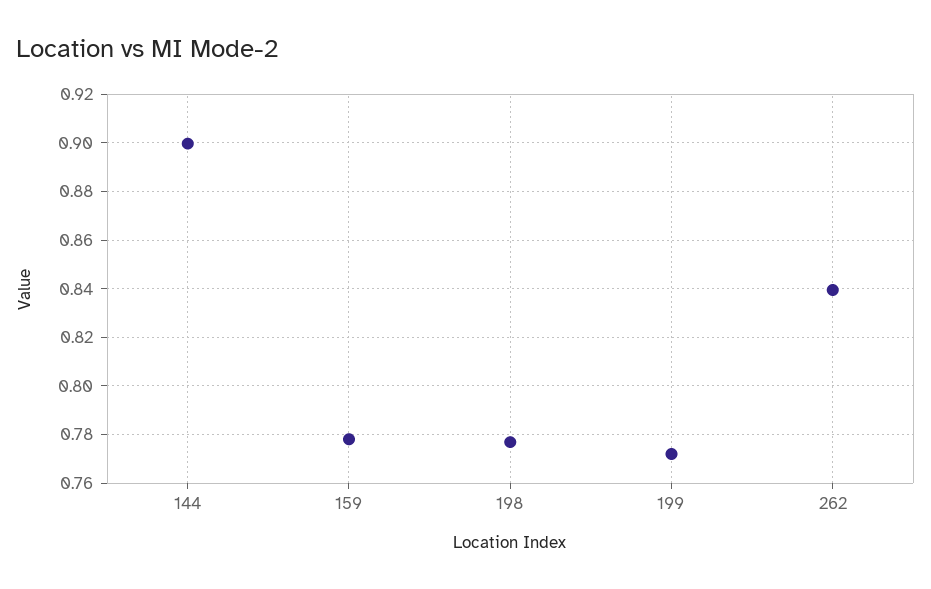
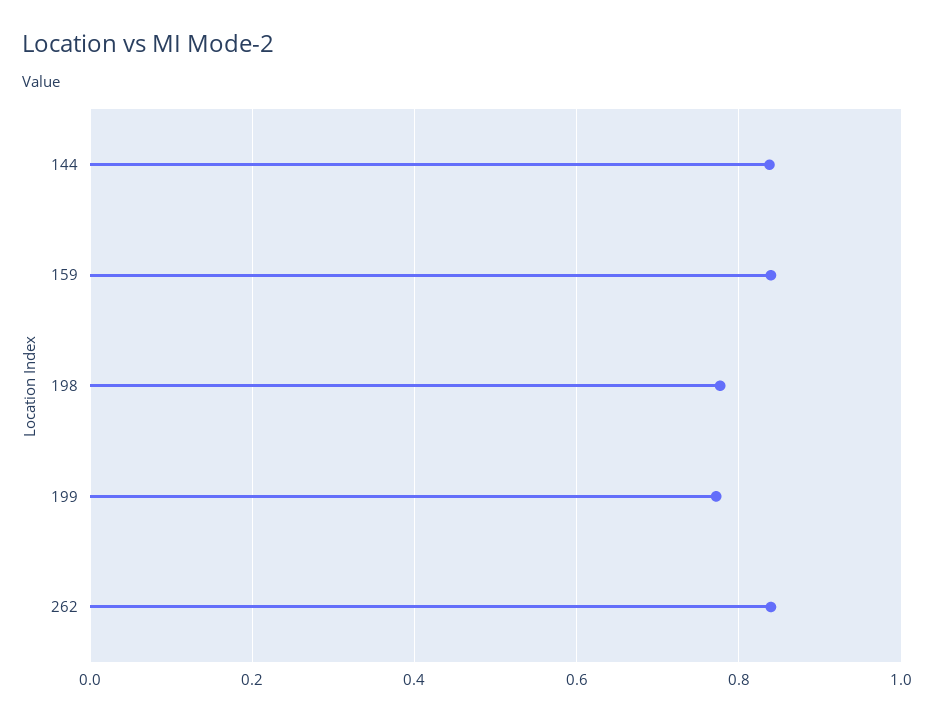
  {
-   "144": 0.9,
+   "144": 0.84,
-   "159": 0.7775,
+   "159": 0.84,
    "198": 0.7775,
    "199": 0.7725,
    "262": 0.84
  }

